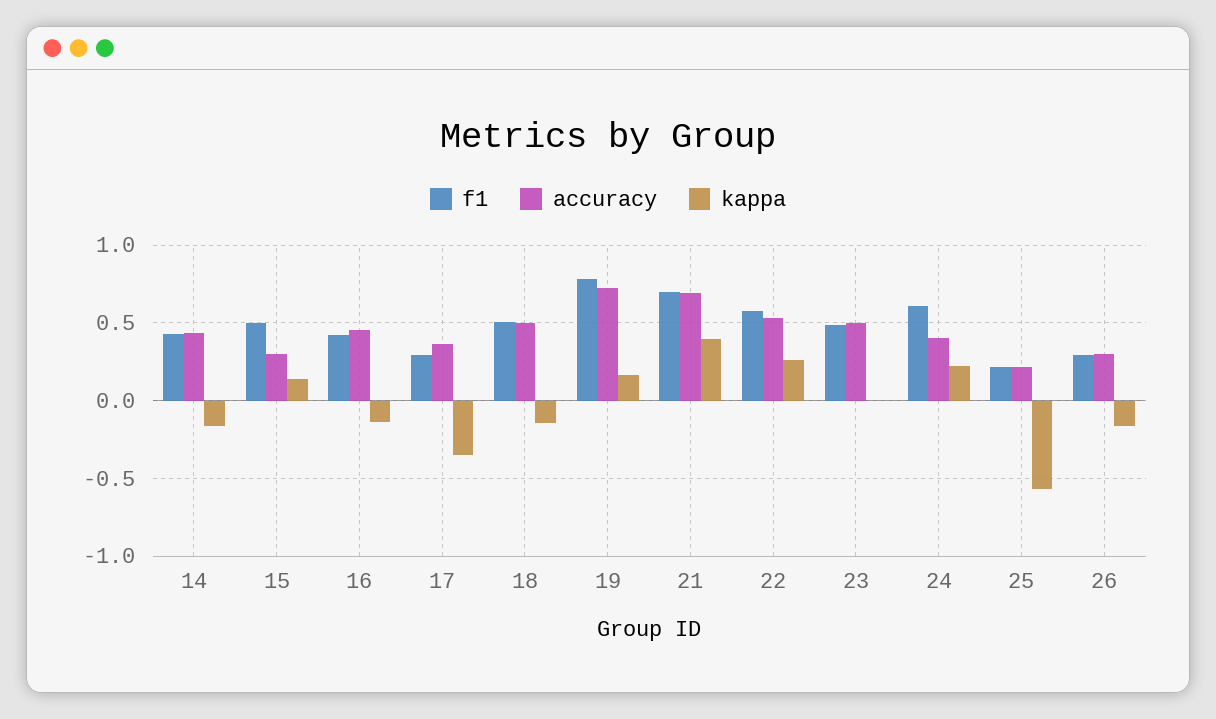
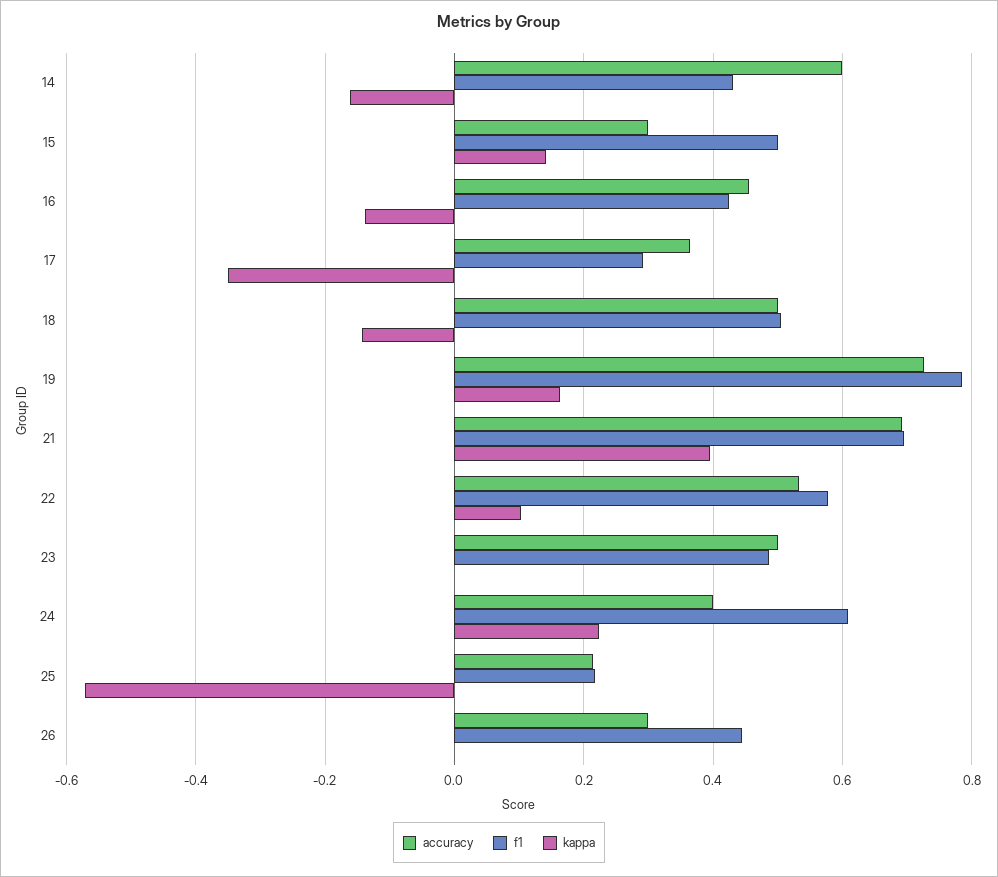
  {
    "f1": {
      "14": 0.44,
      "15": 0.5,
      "16": 0.42,
      "17": 0.3,
      "18": 0.5,
      "19": 0.78,
      "21": 0.7,
      "22": 0.58,
      "23": 0.48,
      "24": 0.6,
      "25": 0.22,
-     "26": 0.3
+     "26": 0.44
    },
    "accuracy": {
-     "14": 0.45,
+     "14": 0.6,
      "15": 0.3,
      "16": 0.46,
      "17": 0.36,
      "18": 0.5,
      "19": 0.72,
      "21": 0.7,
      "22": 0.54,
      "23": 0.5,
      "24": 0.4,
      "25": 0.22,
      "26": 0.3
    },
    "kappa": {
      "14": -0.16,
      "15": 0.14,
      "16": -0.14,
      "17": -0.36,
      "18": -0.14,
      "19": 0.16,
      "21": 0.4,
-     "22": 0.25,
+     "22": 0.1,
      "23": 0,
      "24": 0.22,
      "25": -0.58,
-     "26": -0.15
+     "26": 0
    }
  }

